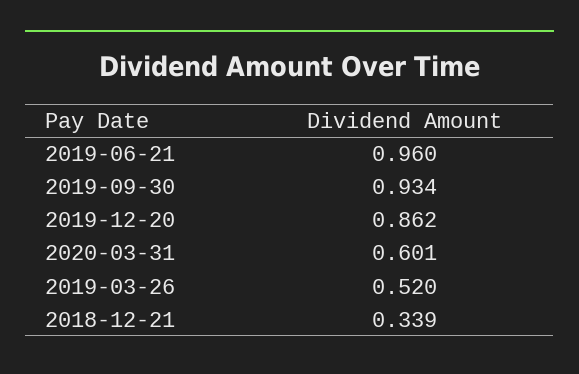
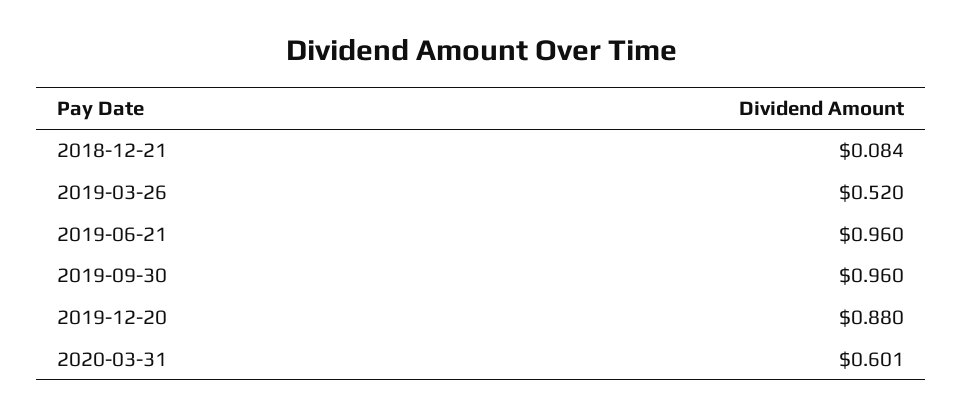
  {
    "2019-06-21": 0.96,
-   "2019-09-30": 0.934,
+   "2019-09-30": 0.96,
-   "2019-12-20": 0.862,
+   "2019-12-20": 0.88,
    "2020-03-31": 0.601,
    "2019-03-26": 0.52,
-   "2018-12-21": 0.339
+   "2018-12-21": 0.084
  }

